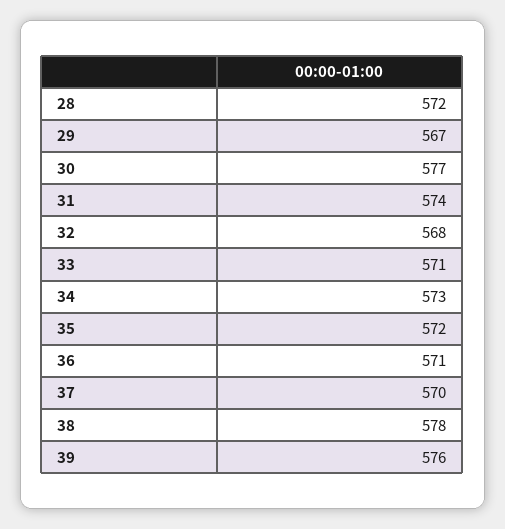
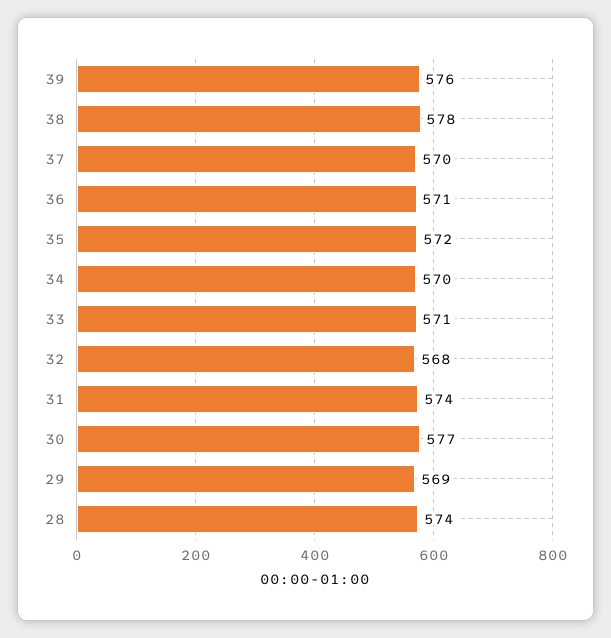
  {
-   "28": 572,
+   "28": 574,
-   "29": 567,
+   "29": 569,
    "30": 577,
    "31": 574,
    "32": 568,
    "33": 571,
-   "34": 573,
+   "34": 570,
    "35": 572,
    "36": 571,
    "37": 570,
    "38": 578,
    "39": 576
  }

